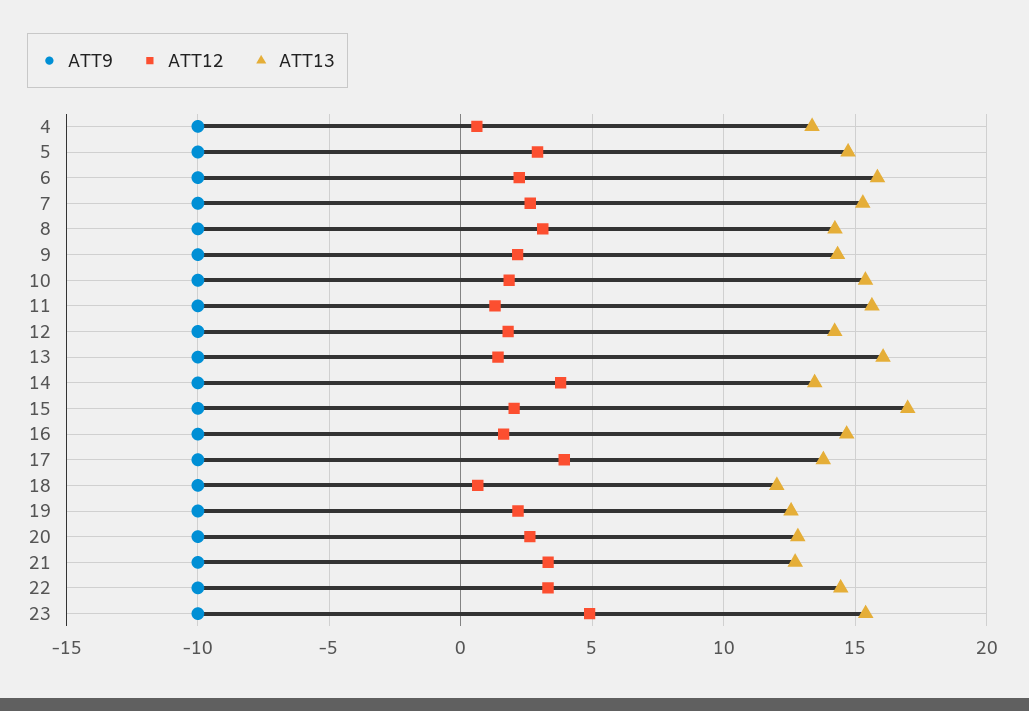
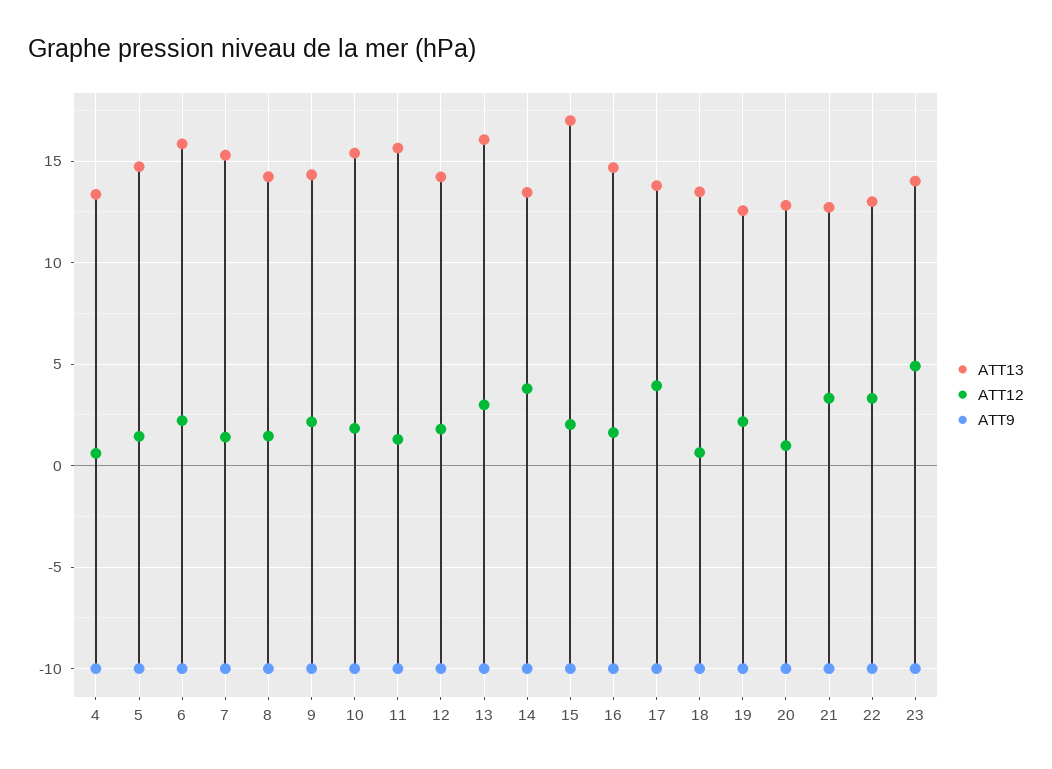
  {
    "ATT9": {
      "4": -10,
      "5": -10,
      "6": -10,
      "7": -10,
      "8": -10,
      "9": -10,
      "10": -10,
      "11": -10,
      "12": -10,
      "13": -10,
      "14": -10,
      "15": -10,
      "16": -10,
      "17": -10,
      "18": -10,
      "19": -10,
      "20": -10,
      "21": -10,
      "22": -10,
      "23": -10
    },
    "ATT12": {
      "4": 0.5,
-     "5": 3,
+     "5": 1.5,
      "6": 2,
-     "7": 2.5,
+     "7": 1.5,
-     "8": 3,
+     "8": 1.5,
      "9": 2,
      "10": 2,
      "11": 1.5,
      "12": 2,
-     "13": 1.5,
+     "13": 3,
      "14": 4,
      "15": 2,
      "16": 1.5,
      "17": 4,
      "18": 0.5,
      "19": 2,
-     "20": 2.5,
+     "20": 1,
      "21": 3.5,
      "22": 3.5,
      "23": 5
    },
    "ATT13": {
      "4": 13.5,
      "5": 14.5,
      "6": 16,
      "7": 15.5,
      "8": 14,
      "9": 14.5,
      "10": 15.5,
      "11": 15.5,
      "12": 14,
      "13": 16,
      "14": 13.5,
      "15": 17,
      "16": 14.5,
      "17": 14,
-     "18": 12,
+     "18": 13.5,
      "19": 12.5,
      "20": 13,
      "21": 12.5,
-     "22": 14.5,
+     "22": 13,
-     "23": 15.5
+     "23": 14
    }
  }

